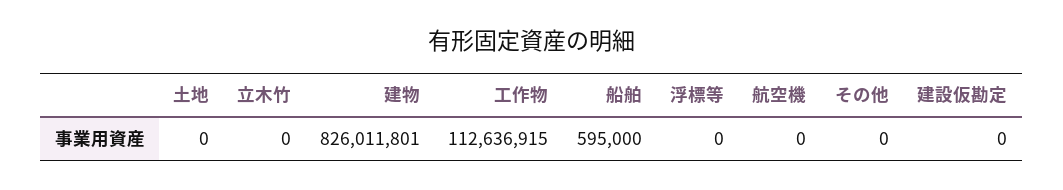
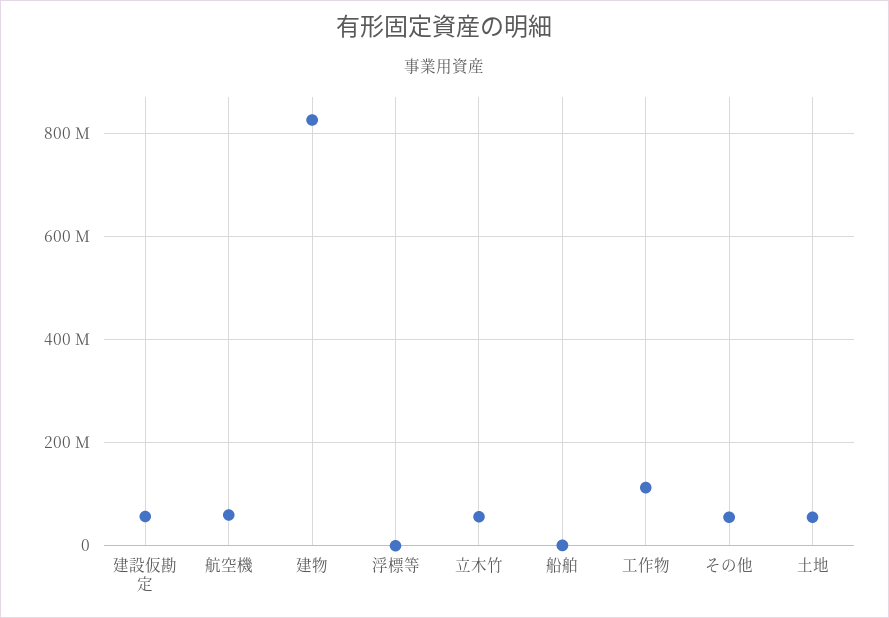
  {
-   "土地": 0,
+   "土地": 60000000,
-   "立木竹": 0,
+   "立木竹": 60000000,
    "建物": 826011801,
    "工作物": 112636915,
    "船舶": 595000,
    "浮標等": 0,
-   "航空機": 0,
+   "航空機": 60000000,
-   "その他": 0,
+   "その他": 60000000,
-   "建設仮勘定": 0
+   "建設仮勘定": 60000000
  }

